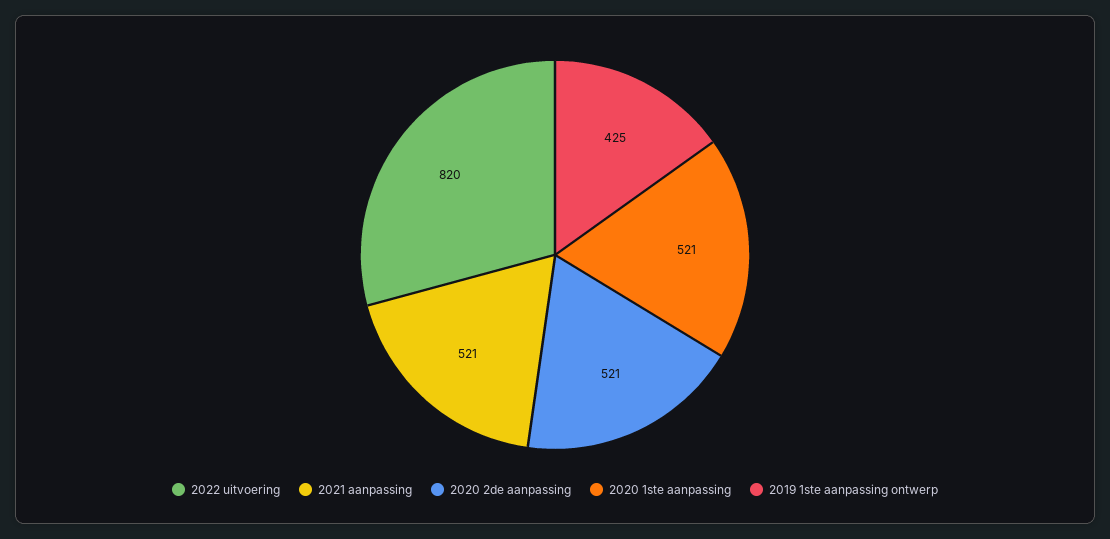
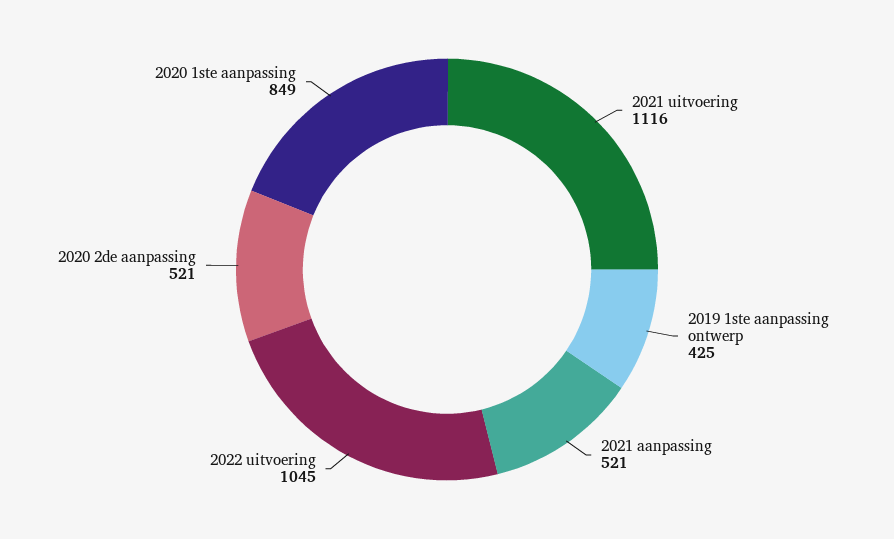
  {
-   "2022 uitvoering": 820,
+   "2022 uitvoering": 1045,
    "2021 aanpassing": 521,
    "2020 2de aanpassing": 521,
-   "2020 1ste aanpassing": 521,
+   "2020 1ste aanpassing": 849,
-   "2019 1ste aanpassing ontwerp": 425
+   "2019 1ste aanpassing ontwerp": 425,
+   "2021 uitvoering": 1116
  }

